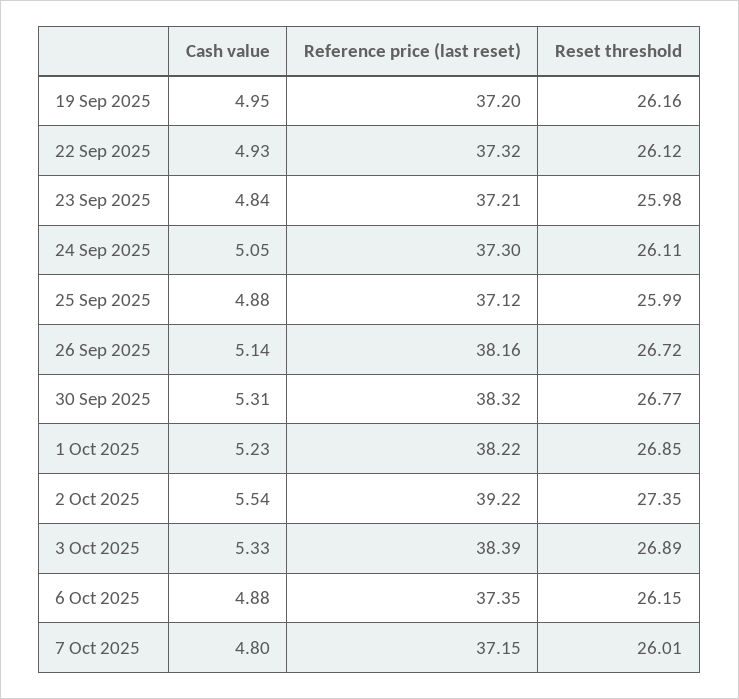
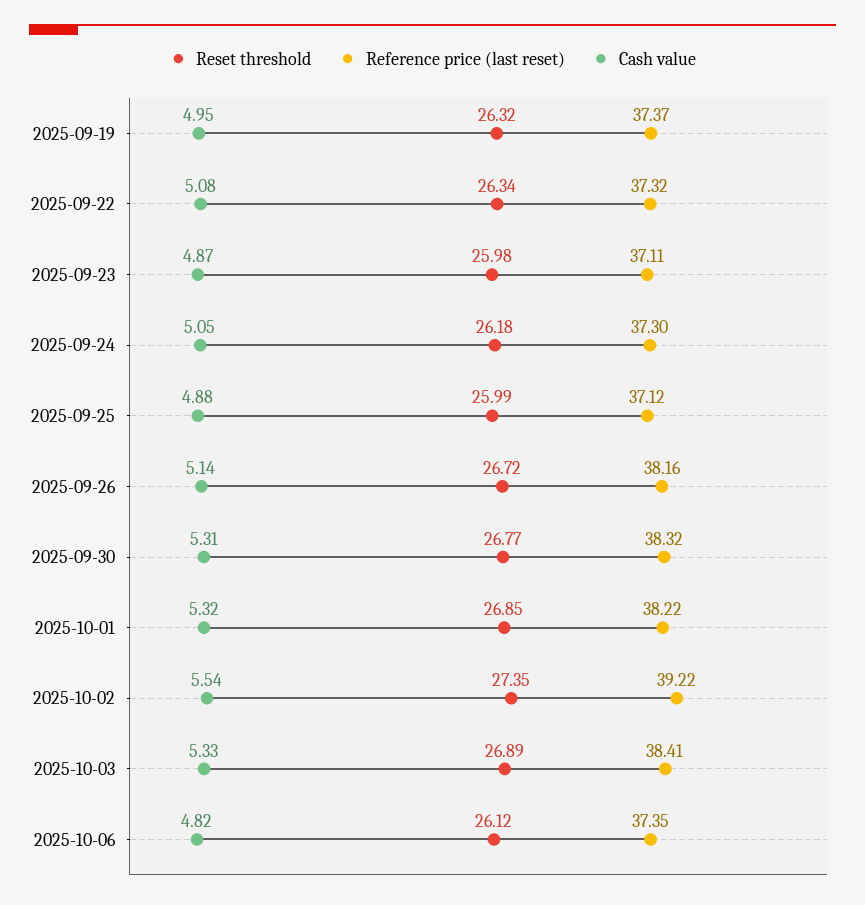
  {
    "Cash value": {
      "19 Sep 2025": 4.95,
-     "22 Sep 2025": 4.93,
+     "22 Sep 2025": 5.08,
-     "23 Sep 2025": 4.84,
+     "23 Sep 2025": 4.87,
      "24 Sep 2025": 5.05,
      "25 Sep 2025": 4.88,
      "26 Sep 2025": 5.14,
      "30 Sep 2025": 5.31,
-     "1 Oct 2025": 5.23,
+     "1 Oct 2025": 5.32,
      "2 Oct 2025": 5.54,
      "3 Oct 2025": 5.33,
-     "6 Oct 2025": 4.88,
+     "6 Oct 2025": 4.82
-     "7 Oct 2025": 4.8
    },
    "Reference price (last reset)": {
-     "19 Sep 2025": 37.2,
+     "19 Sep 2025": 37.37,
      "22 Sep 2025": 37.32,
-     "23 Sep 2025": 37.21,
+     "23 Sep 2025": 37.11,
      "24 Sep 2025": 37.3,
      "25 Sep 2025": 37.12,
      "26 Sep 2025": 38.16,
      "30 Sep 2025": 38.32,
      "1 Oct 2025": 38.22,
      "2 Oct 2025": 39.22,
-     "3 Oct 2025": 38.39,
+     "3 Oct 2025": 38.41,
-     "6 Oct 2025": 37.35,
+     "6 Oct 2025": 37.35
-     "7 Oct 2025": 37.15
    },
    "Reset threshold": {
-     "19 Sep 2025": 26.16,
+     "19 Sep 2025": 26.32,
-     "22 Sep 2025": 26.12,
+     "22 Sep 2025": 26.34,
      "23 Sep 2025": 25.98,
-     "24 Sep 2025": 26.11,
+     "24 Sep 2025": 26.18,
      "25 Sep 2025": 25.99,
      "26 Sep 2025": 26.72,
      "30 Sep 2025": 26.77,
      "1 Oct 2025": 26.85,
      "2 Oct 2025": 27.35,
      "3 Oct 2025": 26.89,
-     "6 Oct 2025": 26.15,
+     "6 Oct 2025": 26.12
-     "7 Oct 2025": 26.01
    }
  }

